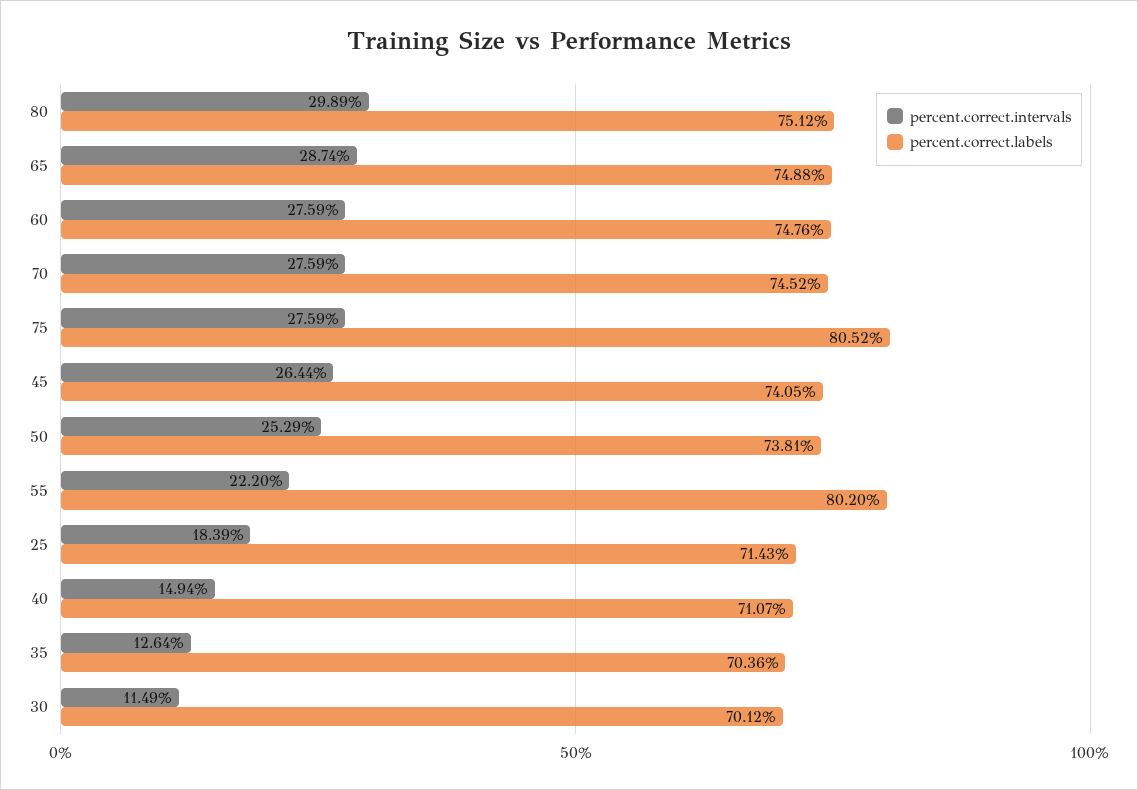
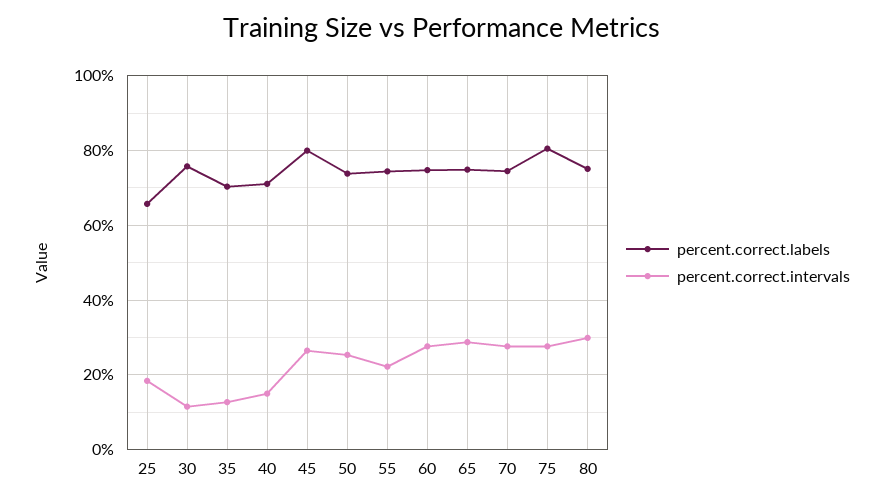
  {
    "percent.correct.intervals": {
      "80": 29.89,
      "65": 28.74,
      "60": 27.59,
      "70": 27.59,
      "75": 27.59,
      "45": 26.44,
      "50": 25.29,
      "55": 22.2,
      "25": 18.39,
      "40": 14.94,
      "35": 12.64,
      "30": 11.49
    },
    "percent.correct.labels": {
      "80": 75.12,
      "65": 74.88,
      "60": 74.76,
      "70": 74.52,
      "75": 80.52,
-     "45": 74.05,
+     "45": 80,
      "50": 73.81,
-     "55": 80.2,
+     "55": 74,
-     "25": 71.43,
+     "25": 66,
      "40": 71.07,
      "35": 70.36,
-     "30": 70.12
+     "30": 76
    }
  }

